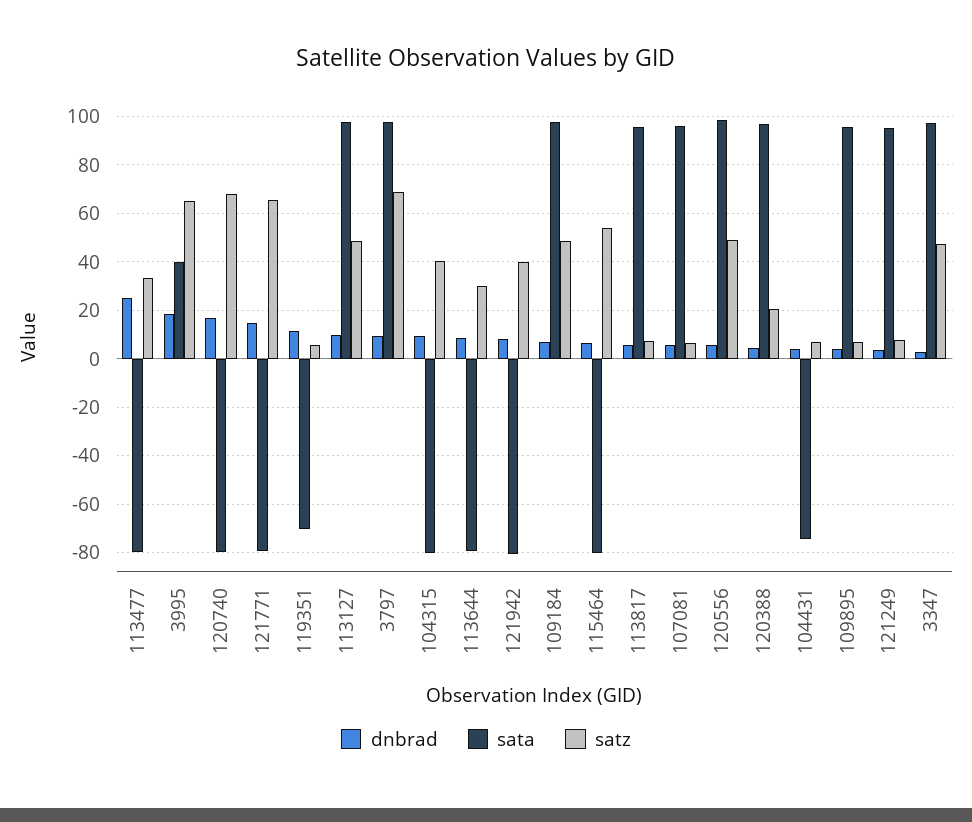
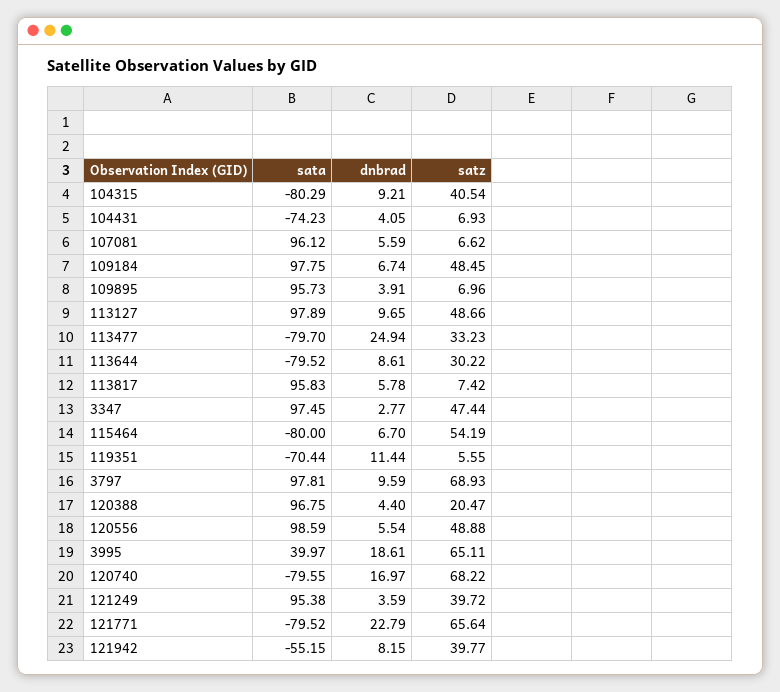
  {
    "dnbrad": {
      "113477": 24.94,
      "3995": 18.61,
      "120740": 16.97,
-     "121771": 15,
+     "121771": 22.79,
      "119351": 11.44,
      "113127": 9.65,
      "3797": 9.59,
      "104315": 9.21,
      "113644": 8.61,
      "121942": 8.15,
      "109184": 6.74,
      "115464": 6.7,
      "113817": 5.78,
      "107081": 5.59,
      "120556": 5.54,
      "120388": 4.4,
      "104431": 4.05,
      "109895": 3.91,
      "121249": 3.59,
      "3347": 2.77
    },
    "sata": {
      "113477": -79.7,
      "3995": 39.97,
      "120740": -79.55,
      "121771": -79.52,
      "119351": -70.44,
      "113127": 97.89,
      "3797": 97.81,
      "104315": -80.29,
      "113644": -79.52,
-     "121942": -80,
+     "121942": -55.15,
      "109184": 97.75,
      "115464": -80,
      "113817": 95.83,
      "107081": 96.12,
      "120556": 98.59,
      "120388": 96.75,
      "104431": -74.23,
      "109895": 95.73,
      "121249": 95.38,
      "3347": 97.45
    },
    "satz": {
      "113477": 33.23,
      "3995": 65.11,
      "120740": 68.22,
      "121771": 65.64,
      "119351": 5.55,
      "113127": 48.66,
      "3797": 68.93,
      "104315": 40.54,
      "113644": 30.22,
      "121942": 39.77,
      "109184": 48.45,
      "115464": 54.19,
      "113817": 7.42,
      "107081": 6.62,
      "120556": 48.88,
      "120388": 20.47,
      "104431": 6.93,
      "109895": 6.96,
-     "121249": 7.5,
+     "121249": 39.72,
      "3347": 47.44
    }
  }

